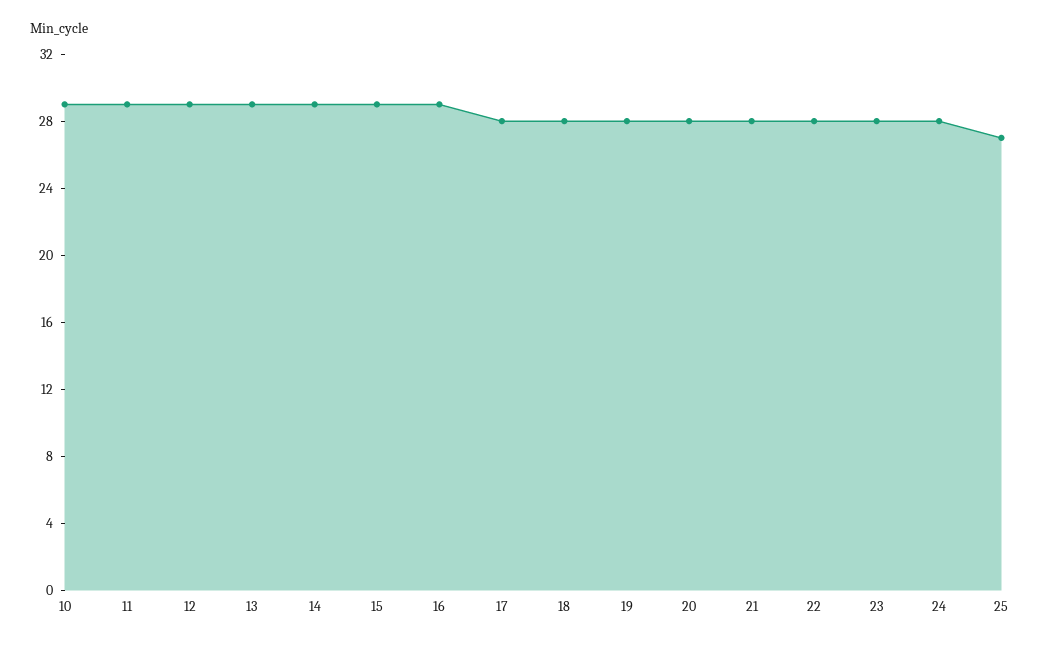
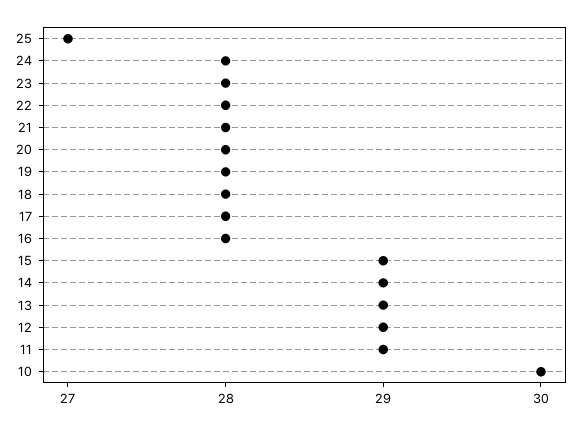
  {
-   "10": 29,
+   "10": 30,
    "11": 29,
    "12": 29,
    "13": 29,
    "14": 29,
    "15": 29,
-   "16": 29,
+   "16": 28,
    "17": 28,
    "18": 28,
    "19": 28,
    "20": 28,
    "21": 28,
    "22": 28,
    "23": 28,
    "24": 28,
    "25": 27
  }

